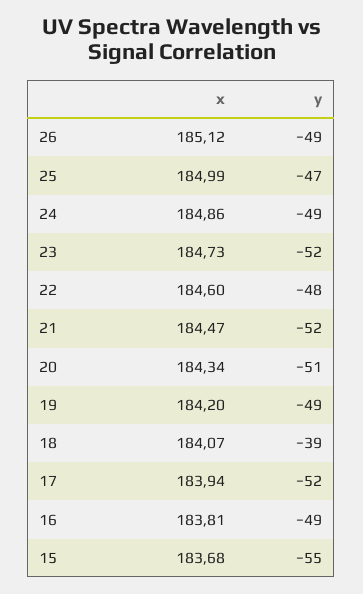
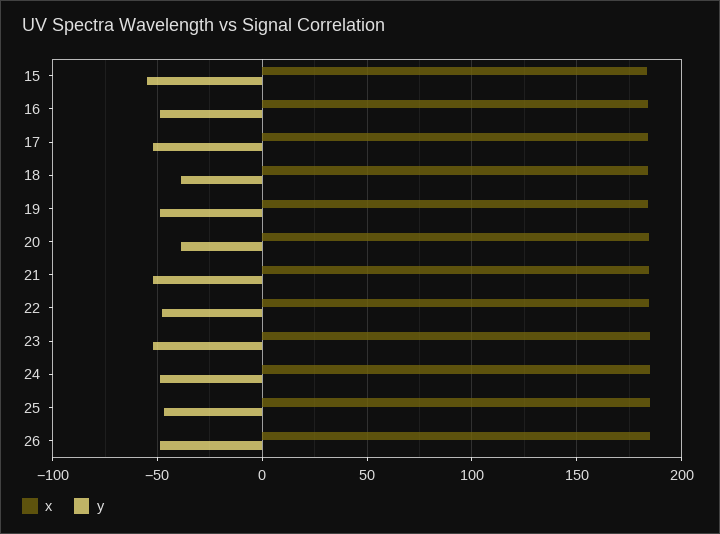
  {
    "x": {
      "26": 185.12,
      "25": 184.99,
      "24": 184.86,
      "23": 184.73,
      "22": 184.6,
      "21": 184.47,
      "20": 184.34,
      "19": 184.2,
      "18": 184.07,
      "17": 183.94,
      "16": 183.81,
      "15": 183.68
    },
    "y": {
      "26": -49,
      "25": -47,
      "24": -49,
      "23": -52,
      "22": -48,
      "21": -52,
-     "20": -51,
+     "20": -40,
      "19": -49,
      "18": -39,
      "17": -52,
      "16": -49,
      "15": -55
    }
  }

